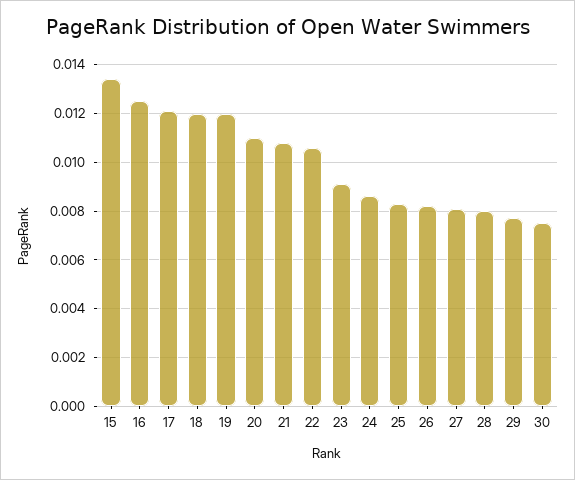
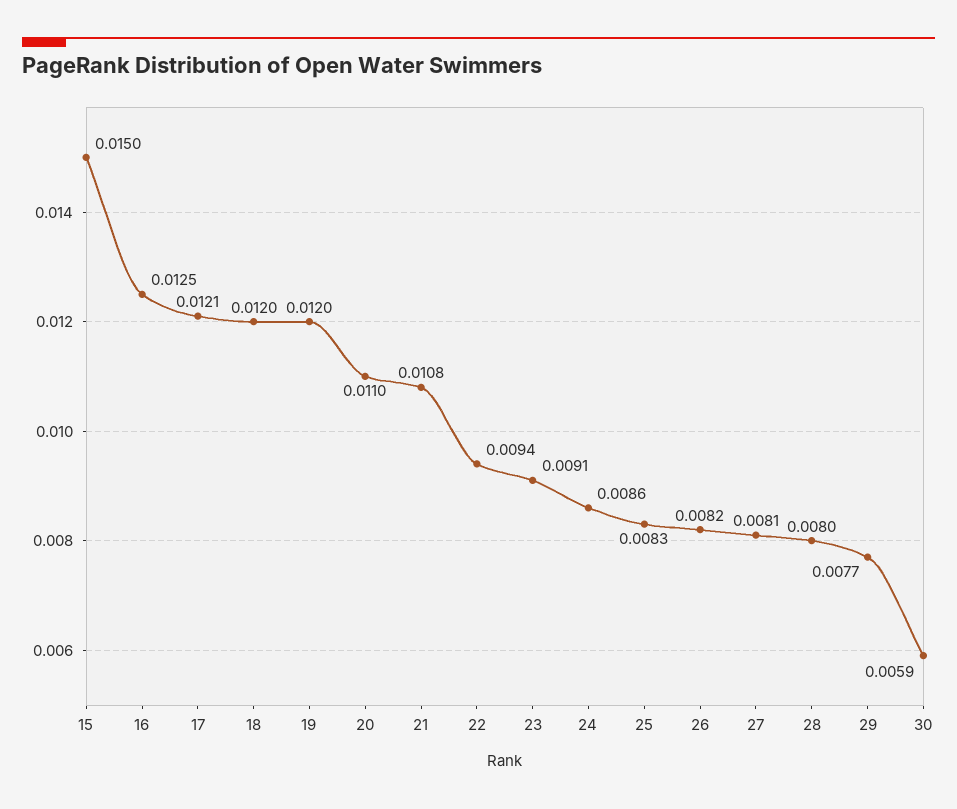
  {
-   "15": 0.0135,
+   "15": 0.015,
    "16": 0.0125,
    "17": 0.0121,
    "18": 0.012,
    "19": 0.012,
    "20": 0.011,
    "21": 0.0108,
-   "22": 0.0105,
+   "22": 0.0094,
    "23": 0.0091,
    "24": 0.0086,
    "25": 0.0083,
    "26": 0.0082,
    "27": 0.0081,
    "28": 0.008,
    "29": 0.0077,
-   "30": 0.0075
+   "30": 0.0059
  }

